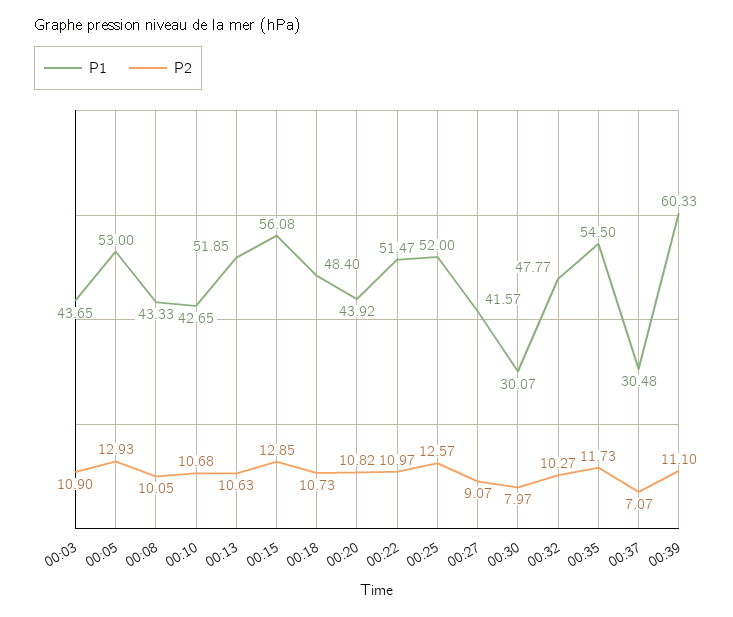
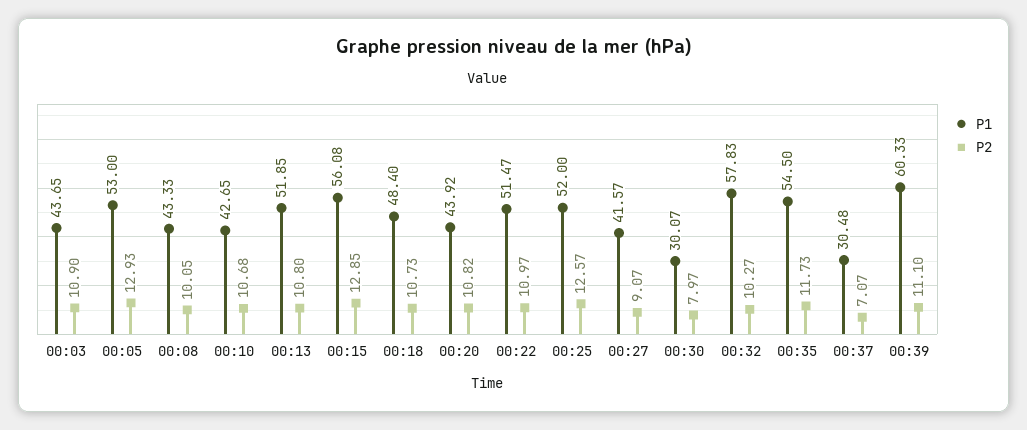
  {
    "P1": {
      "00:03": 43.65,
      "00:05": 53,
      "00:08": 43.33,
      "00:10": 42.65,
      "00:13": 51.85,
      "00:15": 56.08,
      "00:18": 48.4,
      "00:20": 43.92,
      "00:22": 51.47,
      "00:25": 52,
      "00:27": 41.57,
      "00:30": 30.07,
-     "00:32": 47.77,
+     "00:32": 57.83,
      "00:35": 54.5,
      "00:37": 30.48,
      "00:39": 60.33
    },
    "P2": {
      "00:03": 10.9,
      "00:05": 12.93,
      "00:08": 10.05,
      "00:10": 10.68,
-     "00:13": 10.63,
+     "00:13": 10.8,
      "00:15": 12.85,
      "00:18": 10.73,
      "00:20": 10.82,
      "00:22": 10.97,
      "00:25": 12.57,
      "00:27": 9.07,
      "00:30": 7.97,
      "00:32": 10.27,
      "00:35": 11.73,
      "00:37": 7.07,
      "00:39": 11.1
    }
  }

